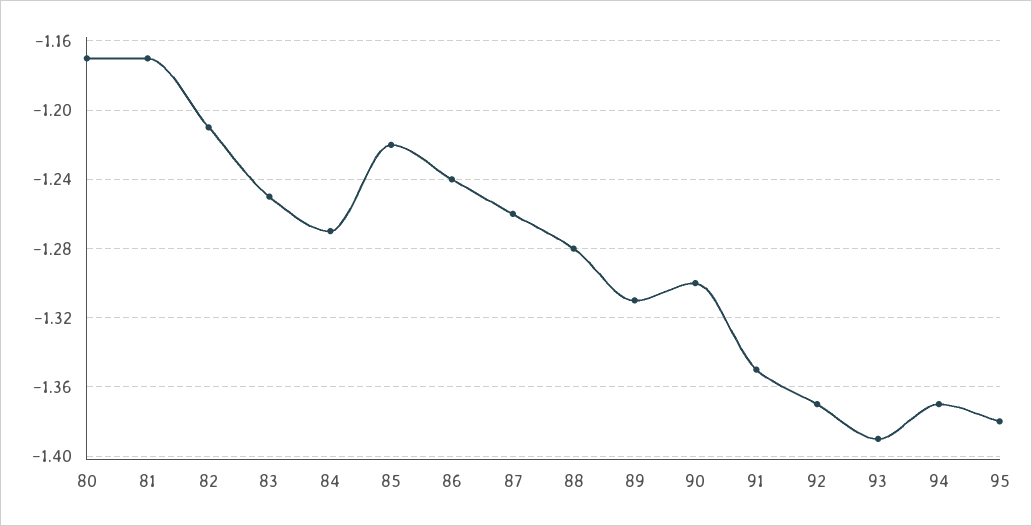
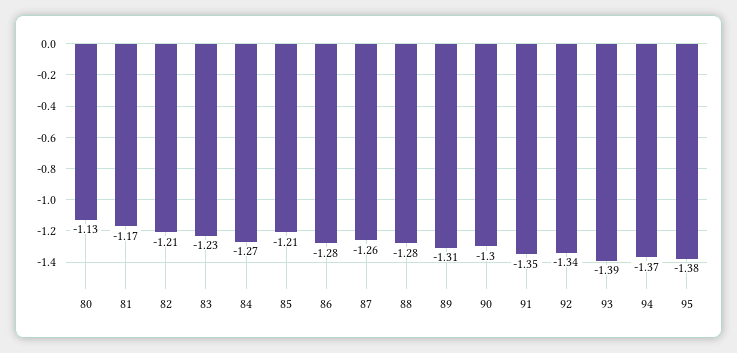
  {
-   "80": -1.17,
+   "80": -1.13,
    "81": -1.17,
    "82": -1.21,
-   "83": -1.25,
+   "83": -1.23,
    "84": -1.27,
-   "85": -1.22,
+   "85": -1.21,
-   "86": -1.24,
+   "86": -1.28,
    "87": -1.26,
    "88": -1.28,
    "89": -1.31,
    "90": -1.3,
    "91": -1.35,
-   "92": -1.37,
+   "92": -1.34,
    "93": -1.39,
    "94": -1.37,
    "95": -1.38
  }

